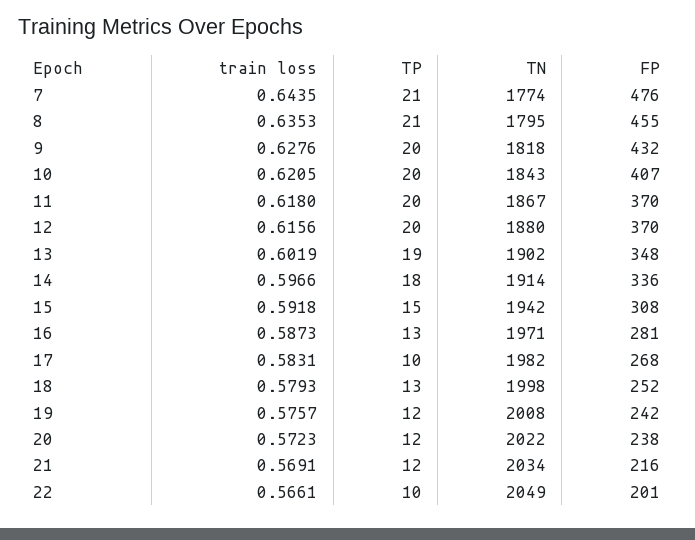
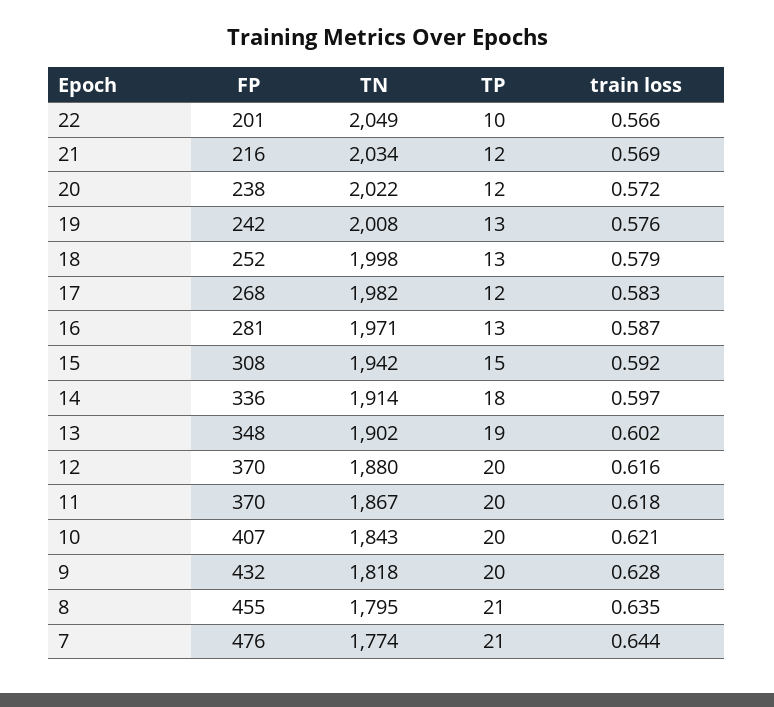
  {
    "train loss": {
      "7": 0.6435,
      "8": 0.6353,
      "9": 0.6276,
      "10": 0.6205,
      "11": 0.618,
      "12": 0.6156,
      "13": 0.6019,
      "14": 0.5966,
      "15": 0.5918,
      "16": 0.5873,
      "17": 0.5831,
      "18": 0.5793,
      "19": 0.5757,
      "20": 0.5723,
      "21": 0.5691,
      "22": 0.5661
    },
    "TP": {
      "7": 21,
      "8": 21,
      "9": 20,
      "10": 20,
      "11": 20,
      "12": 20,
      "13": 19,
      "14": 18,
      "15": 15,
      "16": 13,
-     "17": 10,
+     "17": 12,
      "18": 13,
-     "19": 12,
+     "19": 13,
      "20": 12,
      "21": 12,
      "22": 10
    },
    "TN": {
      "7": 1774,
      "8": 1795,
      "9": 1818,
      "10": 1843,
      "11": 1867,
      "12": 1880,
      "13": 1902,
      "14": 1914,
      "15": 1942,
      "16": 1971,
      "17": 1982,
      "18": 1998,
      "19": 2008,
      "20": 2022,
      "21": 2034,
      "22": 2049
    },
    "FP": {
      "7": 476,
      "8": 455,
      "9": 432,
      "10": 407,
      "11": 370,
      "12": 370,
      "13": 348,
      "14": 336,
      "15": 308,
      "16": 281,
      "17": 268,
      "18": 252,
      "19": 242,
      "20": 238,
      "21": 216,
      "22": 201
    }
  }

